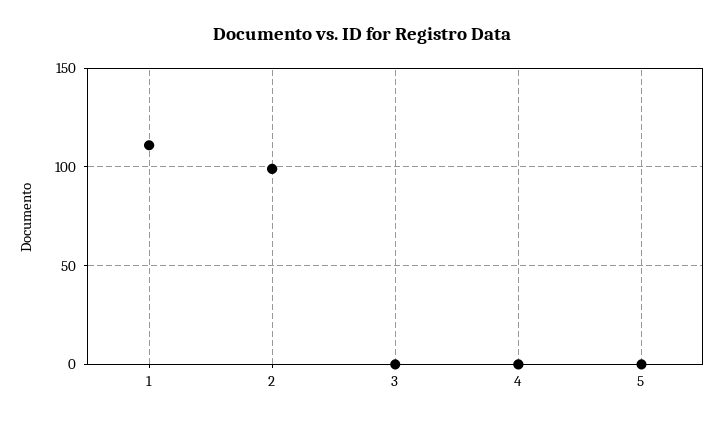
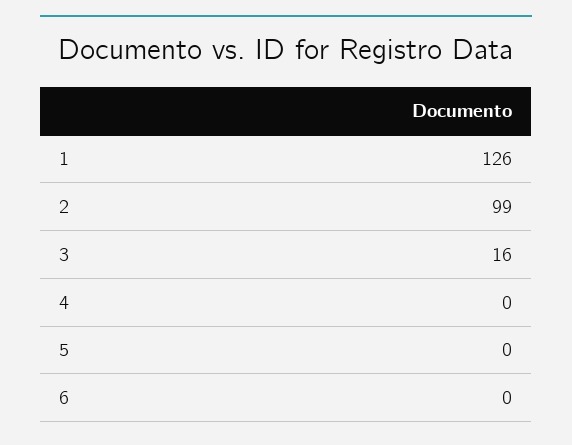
  {
-   "1": 110,
+   "1": 126,
    "2": 99,
-   "3": 0,
+   "3": 16,
    "4": 0,
-   "5": 0
+   "5": 0,
+   "6": 0
  }

